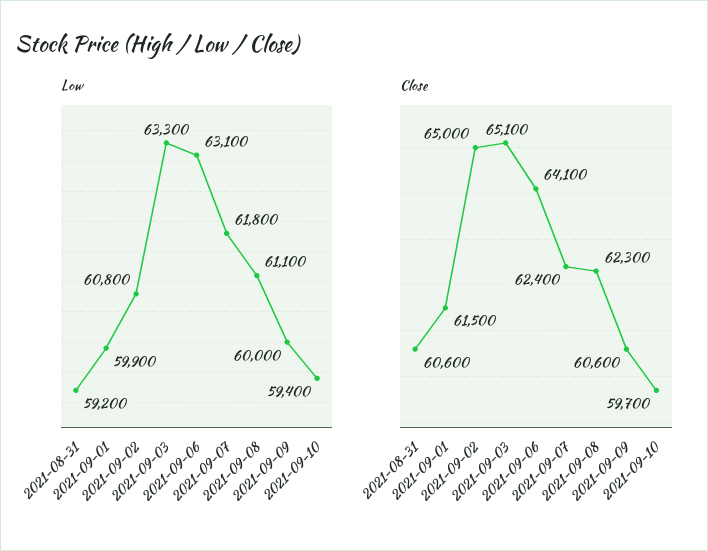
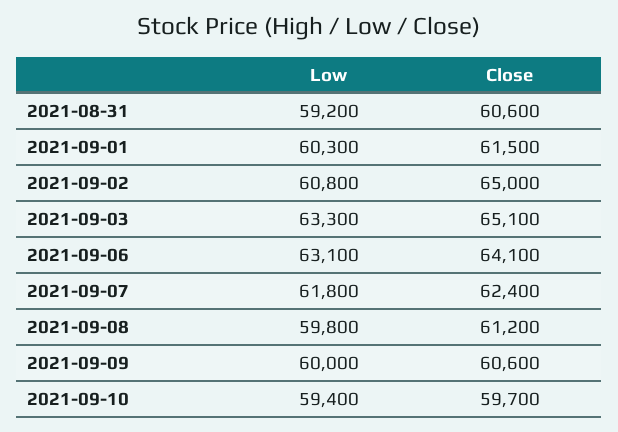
  {
    "Low": {
      "2021-08-31": 59200,
-     "2021-09-01": 59900,
+     "2021-09-01": 60300,
      "2021-09-02": 60800,
      "2021-09-03": 63300,
      "2021-09-06": 63100,
      "2021-09-07": 61800,
-     "2021-09-08": 61100,
+     "2021-09-08": 59800,
      "2021-09-09": 60000,
      "2021-09-10": 59400
    },
    "Close": {
      "2021-08-31": 60600,
      "2021-09-01": 61500,
      "2021-09-02": 65000,
      "2021-09-03": 65100,
      "2021-09-06": 64100,
      "2021-09-07": 62400,
-     "2021-09-08": 62300,
+     "2021-09-08": 61200,
      "2021-09-09": 60600,
      "2021-09-10": 59700
    }
  }

